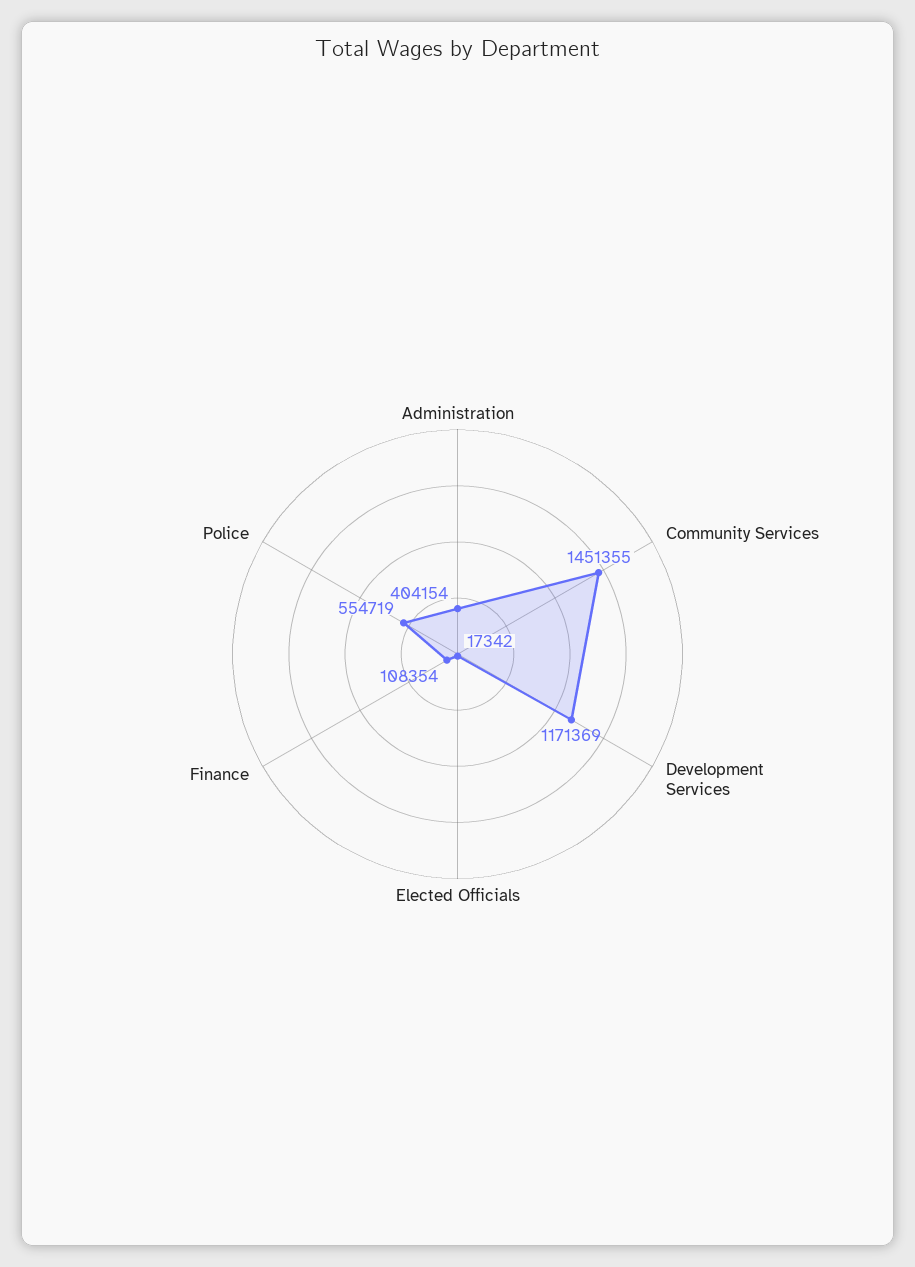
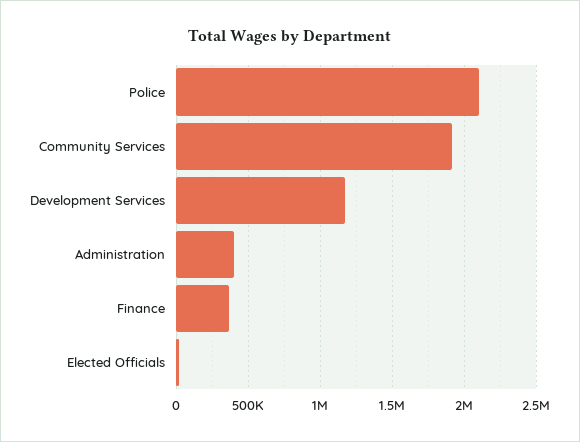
  {
    "Administration": 404154,
-   "Community Services": 1451355,
+   "Community Services": 1900000,
    "Development Services": 1171369,
    "Elected Officials": 17342,
-   "Finance": 108354,
+   "Finance": 350000,
-   "Police": 554719
+   "Police": 2100000
  }

